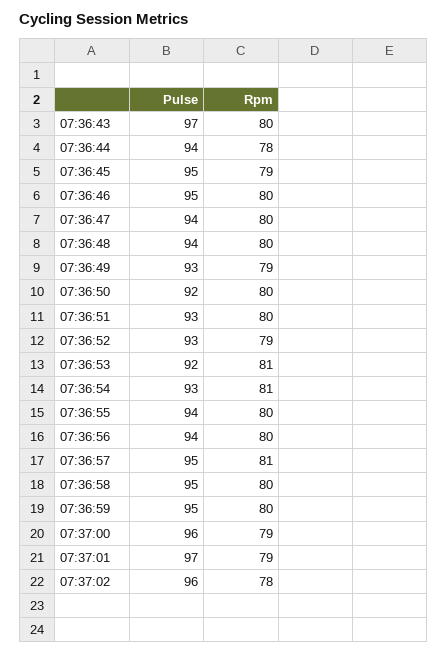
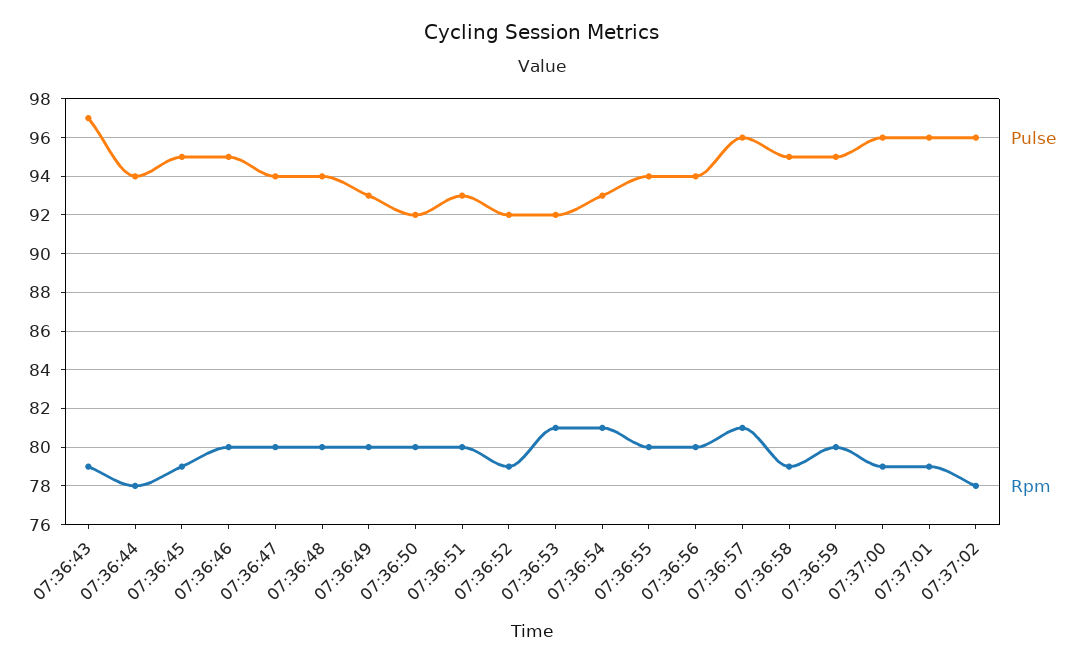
  {
    "Pulse": {
      "07:36:43": 97,
      "07:36:44": 94,
      "07:36:45": 95,
      "07:36:46": 95,
      "07:36:47": 94,
      "07:36:48": 94,
      "07:36:49": 93,
      "07:36:50": 92,
      "07:36:51": 93,
-     "07:36:52": 93,
+     "07:36:52": 92,
      "07:36:53": 92,
      "07:36:54": 93,
      "07:36:55": 94,
      "07:36:56": 94,
-     "07:36:57": 95,
+     "07:36:57": 96,
      "07:36:58": 95,
      "07:36:59": 95,
      "07:37:00": 96,
-     "07:37:01": 97,
+     "07:37:01": 96,
      "07:37:02": 96
    },
    "Rpm": {
-     "07:36:43": 80,
+     "07:36:43": 79,
      "07:36:44": 78,
      "07:36:45": 79,
      "07:36:46": 80,
      "07:36:47": 80,
      "07:36:48": 80,
-     "07:36:49": 79,
+     "07:36:49": 80,
      "07:36:50": 80,
      "07:36:51": 80,
      "07:36:52": 79,
      "07:36:53": 81,
      "07:36:54": 81,
      "07:36:55": 80,
      "07:36:56": 80,
      "07:36:57": 81,
-     "07:36:58": 80,
+     "07:36:58": 79,
      "07:36:59": 80,
      "07:37:00": 79,
      "07:37:01": 79,
      "07:37:02": 78
    }
  }

